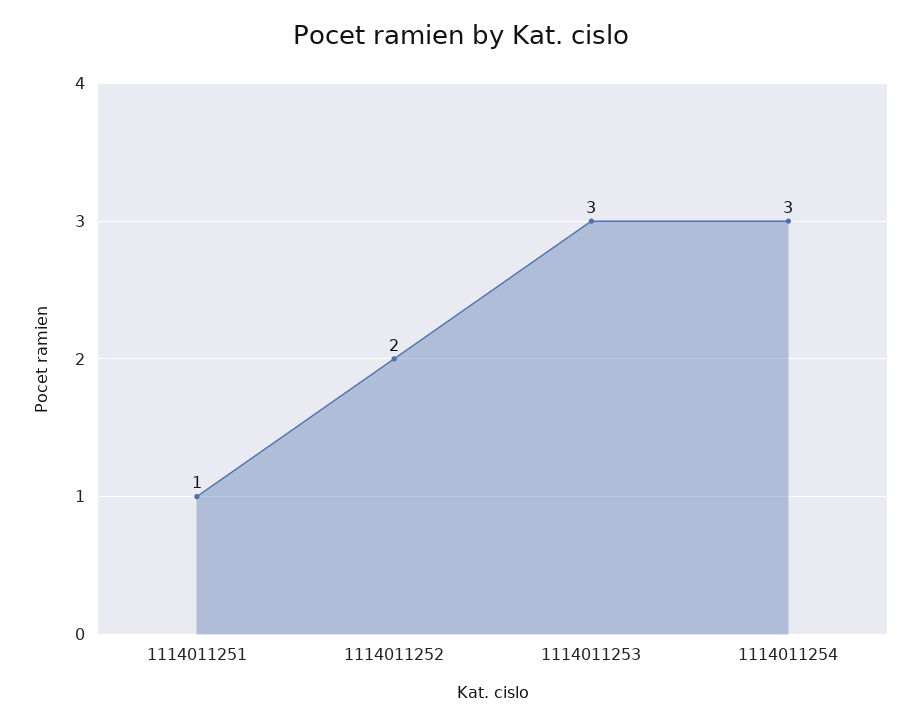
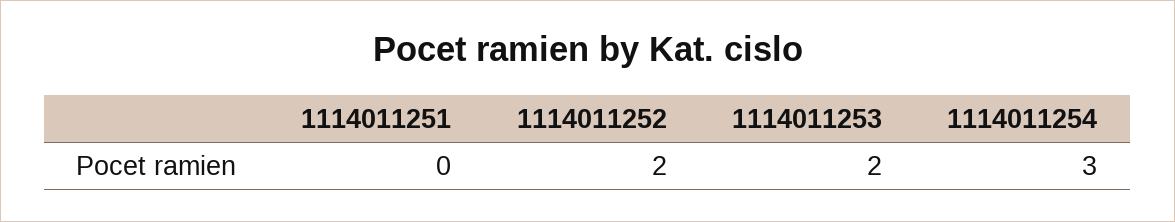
  {
-   "1114011251": 1,
+   "1114011251": 0,
    "1114011252": 2,
-   "1114011253": 3,
+   "1114011253": 2,
    "1114011254": 3
  }

